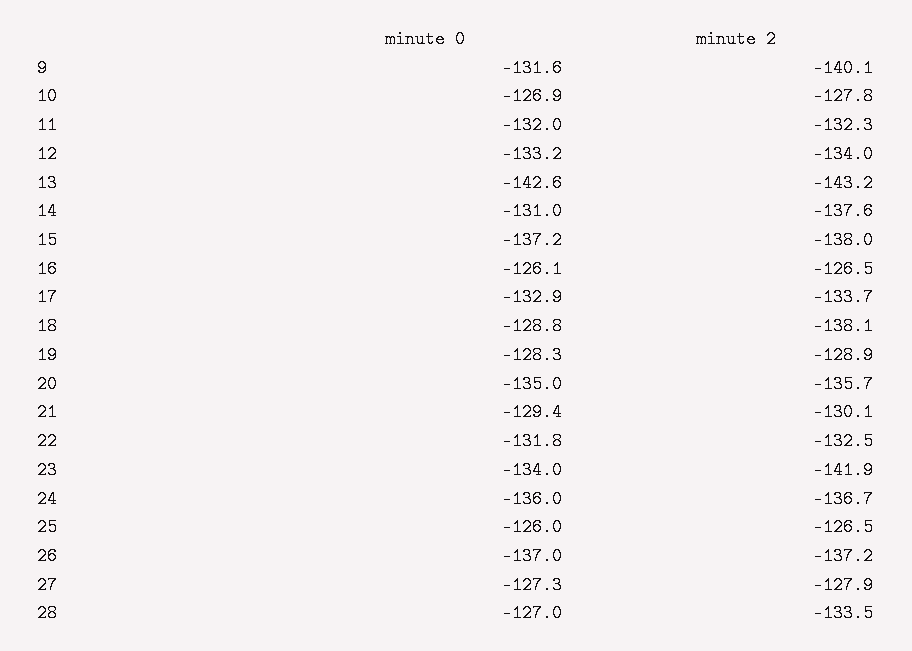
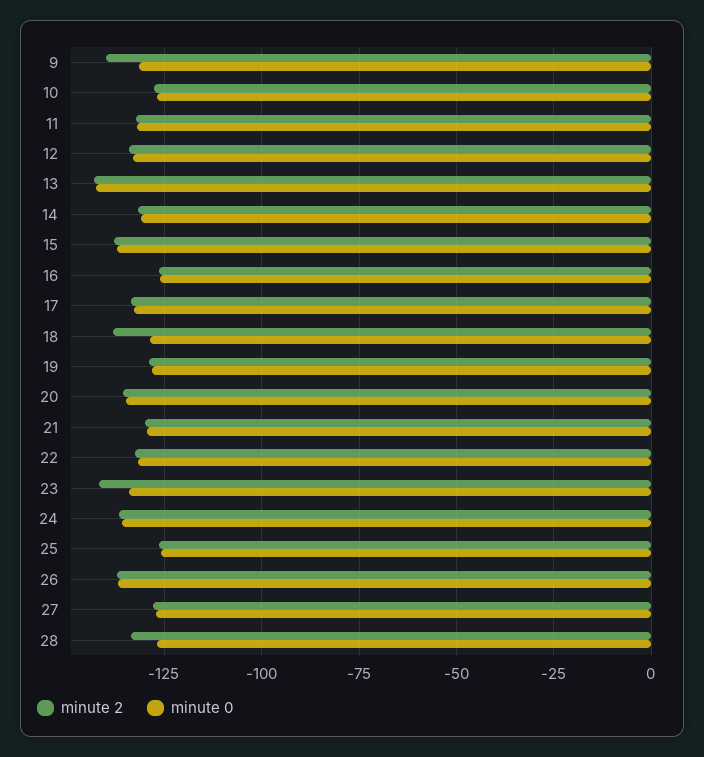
  {
    "minute 0": {
      "9": -131.6,
      "10": -126.9,
      "11": -132,
      "12": -133.2,
      "13": -142.6,
      "14": -131,
      "15": -137.2,
      "16": -126.1,
      "17": -132.9,
      "18": -128.8,
      "19": -128.3,
      "20": -135,
      "21": -129.4,
      "22": -131.8,
      "23": -134,
      "24": -136,
      "25": -126,
      "26": -137,
      "27": -127.3,
      "28": -127
    },
    "minute 2": {
      "9": -140.1,
      "10": -127.8,
      "11": -132.3,
      "12": -134,
      "13": -143.2,
-     "14": -137.6,
+     "14": -132.5,
      "15": -138,
      "16": -126.5,
      "17": -133.7,
      "18": -138.1,
      "19": -128.9,
      "20": -135.7,
      "21": -130.1,
      "22": -132.5,
      "23": -141.9,
      "24": -136.7,
      "25": -126.5,
      "26": -137.2,
      "27": -127.9,
      "28": -133.5
    }
  }

